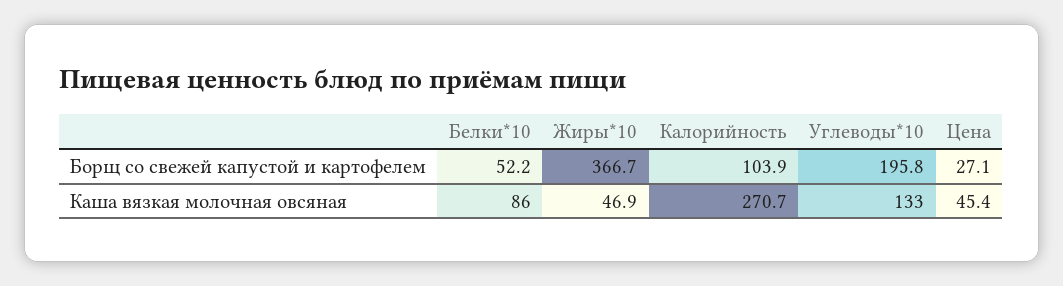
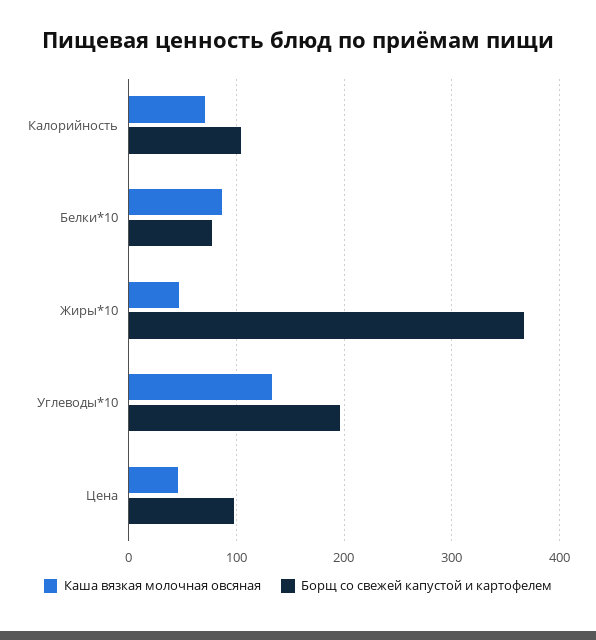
  {
    "Борщ со свежей капустой и картофелем": {
-     "Белки*10": 52.2,
+     "Белки*10": 80,
      "Жиры*10": 366.7,
      "Калорийность": 103.9,
      "Углеводы*10": 195.8,
-     "Цена": 27.1
+     "Цена": 100
    },
    "Каша вязкая молочная овсяная": {
      "Белки*10": 86,
      "Жиры*10": 46.9,
-     "Калорийность": 270.7,
+     "Калорийность": 70,
      "Углеводы*10": 133,
      "Цена": 45.4
    }
  }

